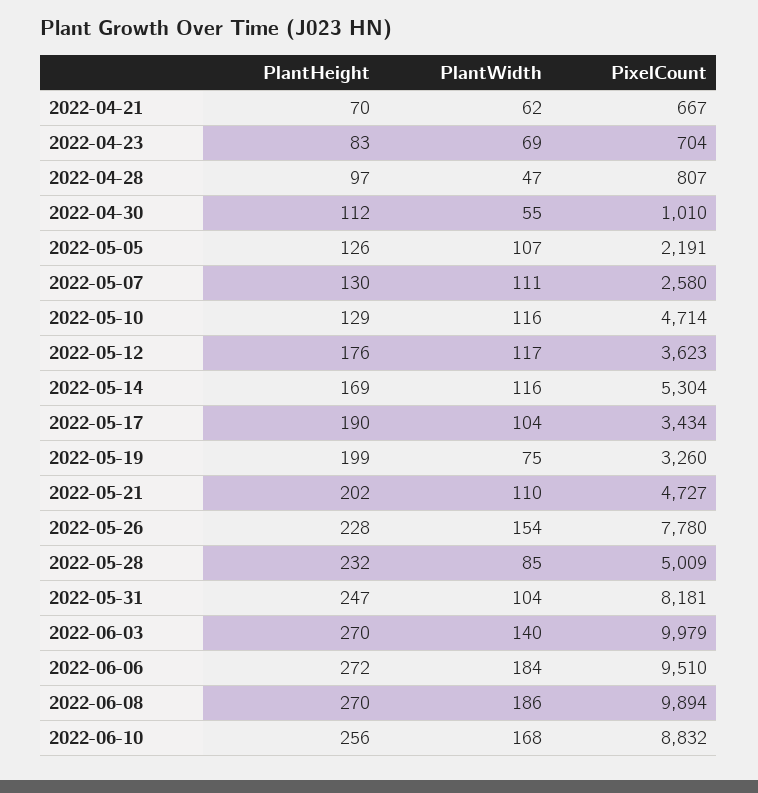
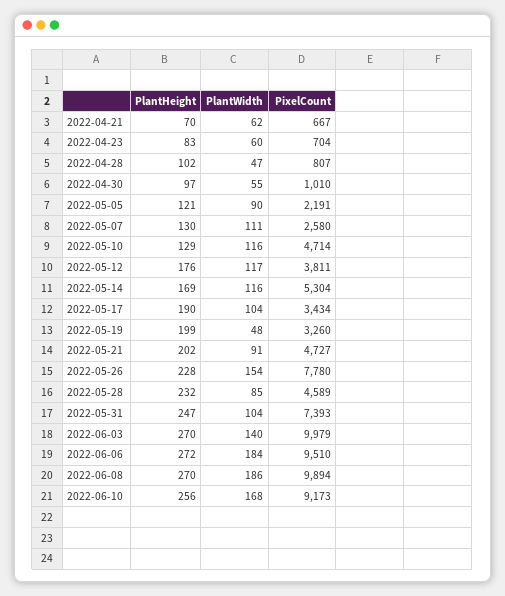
  {
    "PlantHeight": {
      "2022-04-21": 70,
      "2022-04-23": 83,
-     "2022-04-28": 97,
+     "2022-04-28": 102,
-     "2022-04-30": 112,
+     "2022-04-30": 97,
-     "2022-05-05": 126,
+     "2022-05-05": 121,
      "2022-05-07": 130,
      "2022-05-10": 129,
      "2022-05-12": 176,
      "2022-05-14": 169,
      "2022-05-17": 190,
      "2022-05-19": 199,
      "2022-05-21": 202,
      "2022-05-26": 228,
      "2022-05-28": 232,
      "2022-05-31": 247,
      "2022-06-03": 270,
      "2022-06-06": 272,
      "2022-06-08": 270,
      "2022-06-10": 256
    },
    "PlantWidth": {
      "2022-04-21": 62,
-     "2022-04-23": 69,
+     "2022-04-23": 60,
      "2022-04-28": 47,
      "2022-04-30": 55,
-     "2022-05-05": 107,
+     "2022-05-05": 90,
      "2022-05-07": 111,
      "2022-05-10": 116,
      "2022-05-12": 117,
      "2022-05-14": 116,
      "2022-05-17": 104,
-     "2022-05-19": 75,
+     "2022-05-19": 48,
-     "2022-05-21": 110,
+     "2022-05-21": 91,
      "2022-05-26": 154,
      "2022-05-28": 85,
      "2022-05-31": 104,
      "2022-06-03": 140,
      "2022-06-06": 184,
      "2022-06-08": 186,
      "2022-06-10": 168
    },
    "PixelCount": {
      "2022-04-21": 667,
      "2022-04-23": 704,
      "2022-04-28": 807,
      "2022-04-30": 1010,
      "2022-05-05": 2191,
      "2022-05-07": 2580,
      "2022-05-10": 4714,
-     "2022-05-12": 3623,
+     "2022-05-12": 3811,
      "2022-05-14": 5304,
      "2022-05-17": 3434,
      "2022-05-19": 3260,
      "2022-05-21": 4727,
      "2022-05-26": 7780,
-     "2022-05-28": 5009,
+     "2022-05-28": 4589,
-     "2022-05-31": 8181,
+     "2022-05-31": 7393,
      "2022-06-03": 9979,
      "2022-06-06": 9510,
      "2022-06-08": 9894,
-     "2022-06-10": 8832
+     "2022-06-10": 9173
    }
  }

